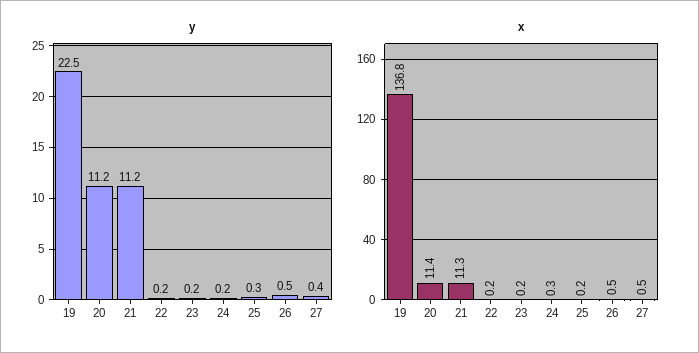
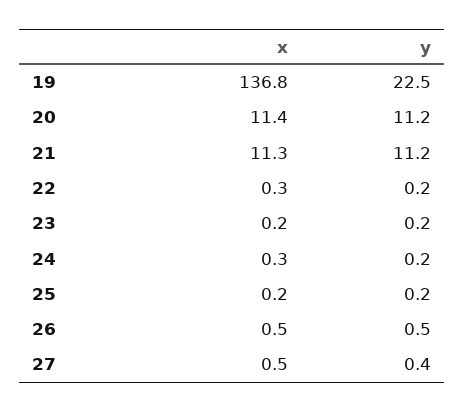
  {
    "y": {
      "19": 22.5,
      "20": 11.2,
      "21": 11.2,
      "22": 0.2,
      "23": 0.2,
      "24": 0.2,
-     "25": 0.3,
+     "25": 0.2,
      "26": 0.5,
      "27": 0.4
    },
    "x": {
      "19": 136.8,
      "20": 11.4,
      "21": 11.3,
-     "22": 0.2,
+     "22": 0.3,
      "23": 0.2,
      "24": 0.3,
      "25": 0.2,
      "26": 0.5,
      "27": 0.5
    }
  }

